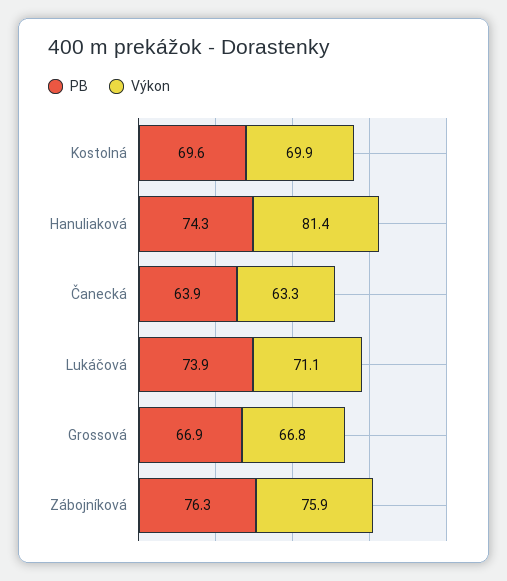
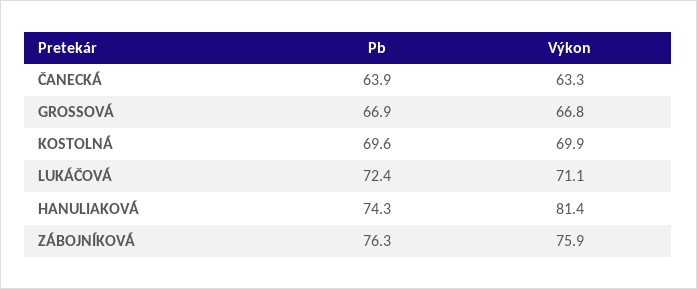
  {
    "PB": {
      "Kostolná": 69.6,
      "Hanuliaková": 74.3,
      "Čanecká": 63.9,
-     "Lukáčová": 73.9,
+     "Lukáčová": 72.4,
      "Grossová": 66.9,
      "Zábojníková": 76.3
    },
    "Výkon": {
      "Kostolná": 69.9,
      "Hanuliaková": 81.4,
      "Čanecká": 63.3,
      "Lukáčová": 71.1,
      "Grossová": 66.8,
      "Zábojníková": 75.9
    }
  }

